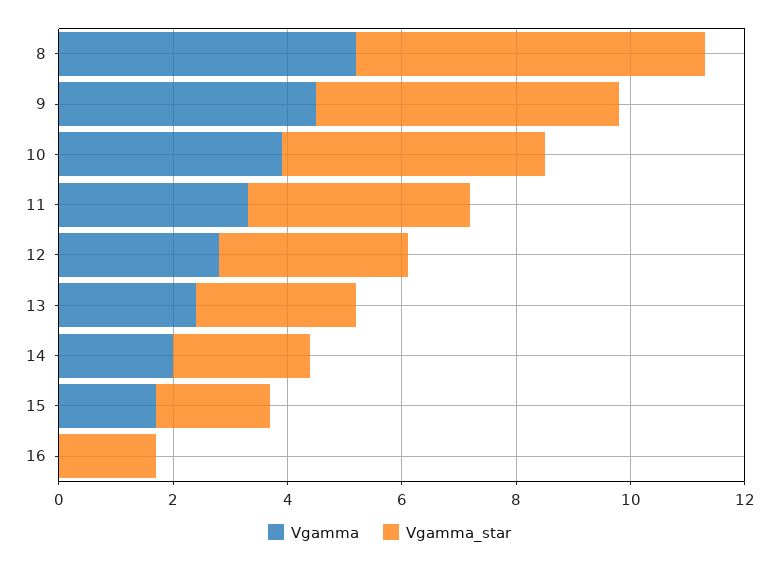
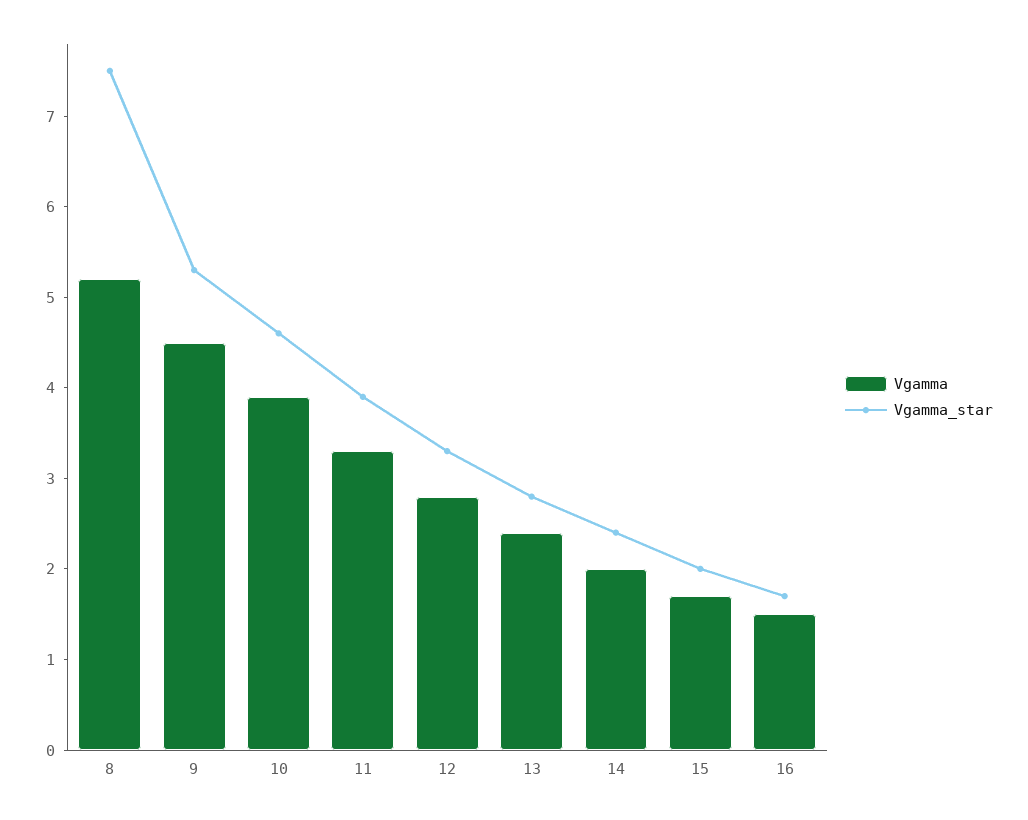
  {
    "Vgamma": {
      "8": 5.2,
      "9": 4.5,
      "10": 3.9,
      "11": 3.3,
      "12": 2.8,
      "13": 2.4,
      "14": 2,
      "15": 1.7,
-     "16": 0
+     "16": 1.5
    },
    "Vgamma_star": {
-     "8": 6,
+     "8": 7.5,
      "9": 5.3,
      "10": 4.6,
      "11": 3.9,
      "12": 3.3,
      "13": 2.8,
      "14": 2.4,
      "15": 2,
      "16": 1.7
    }
  }

